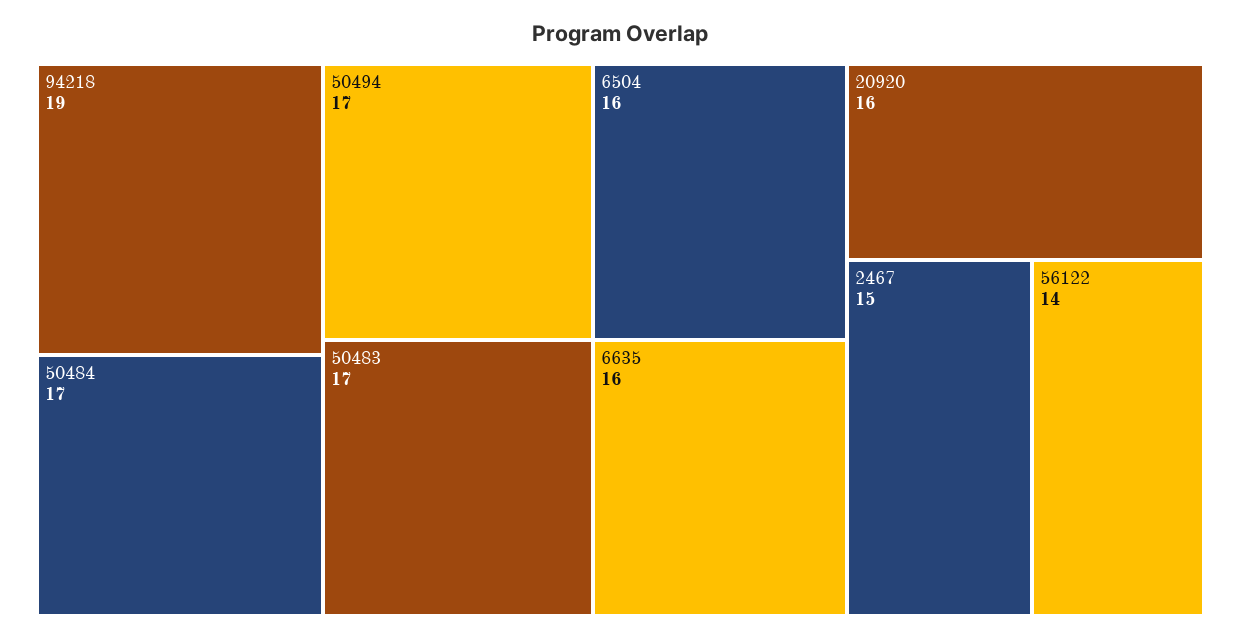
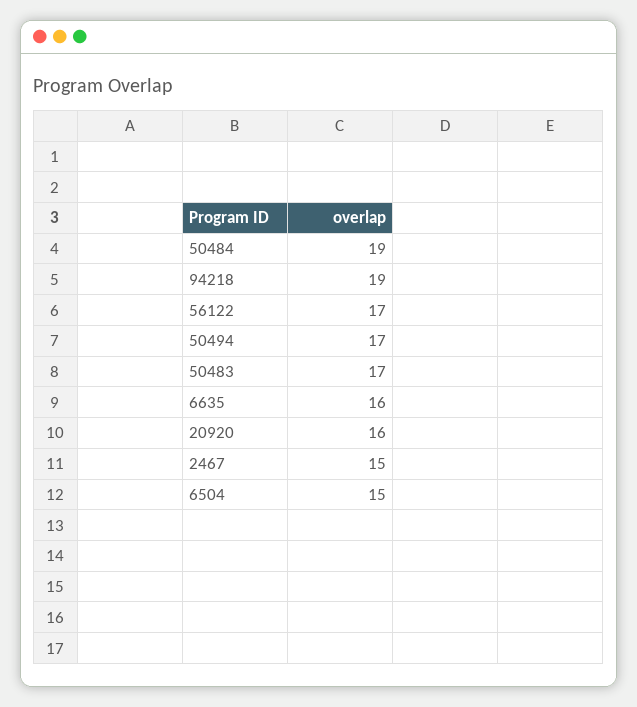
  {
    "94218": 19,
-   "50484": 17,
+   "50484": 19,
    "50494": 17,
    "50483": 17,
-   "6504": 16,
+   "6504": 15,
    "6635": 16,
    "20920": 16,
    "2467": 15,
-   "56122": 14
+   "56122": 17
  }

